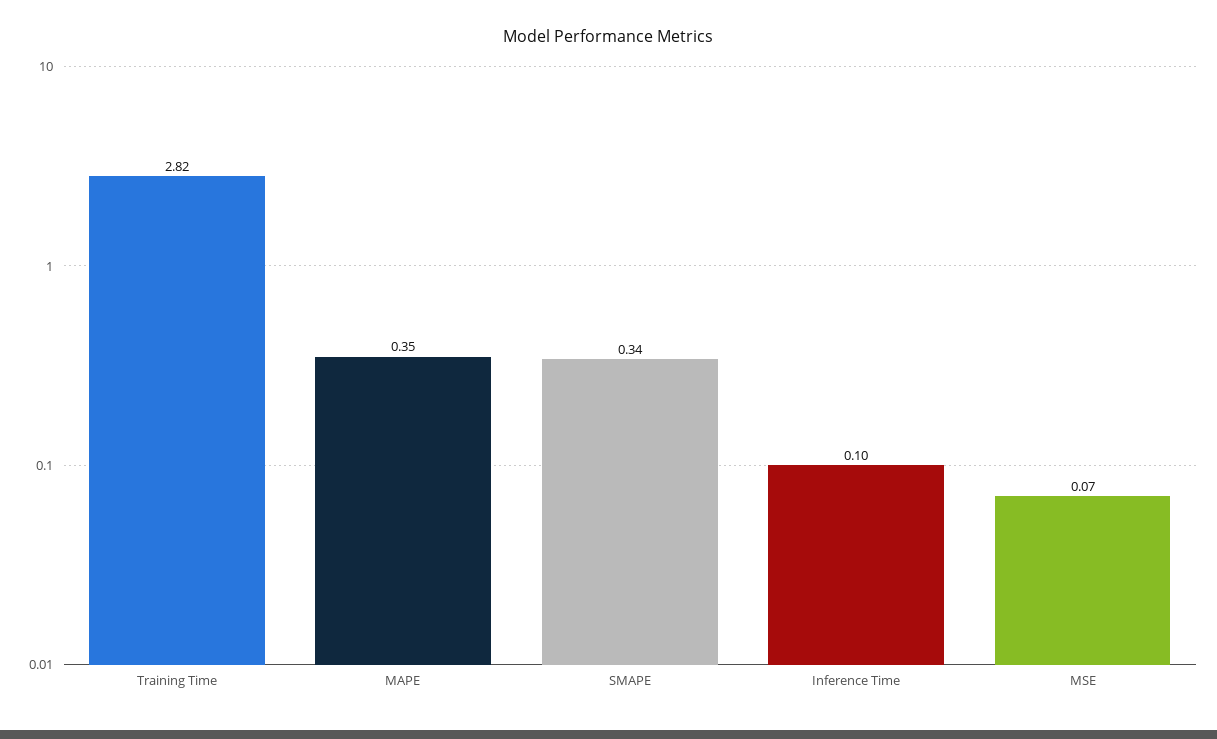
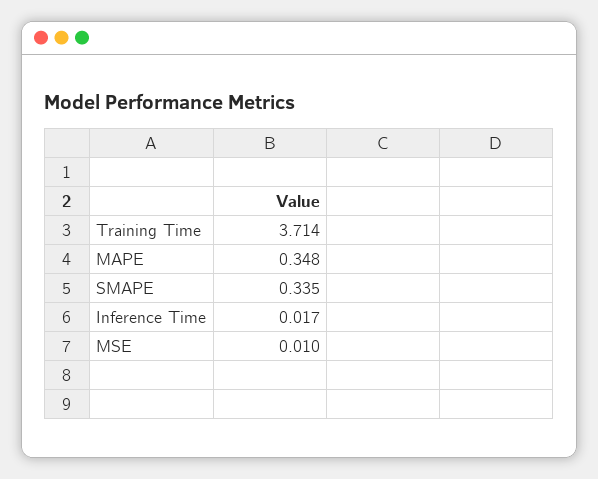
  {
-   "Training Time": 2.82,
+   "Training Time": 3.714,
    "MAPE": 0.348,
    "SMAPE": 0.335,
-   "Inference Time": 0.1,
+   "Inference Time": 0.017,
-   "MSE": 0.07
+   "MSE": 0.01
  }

